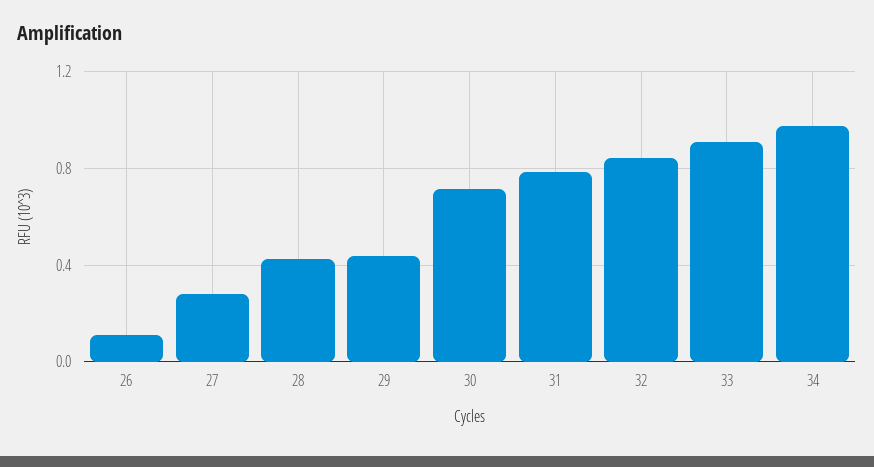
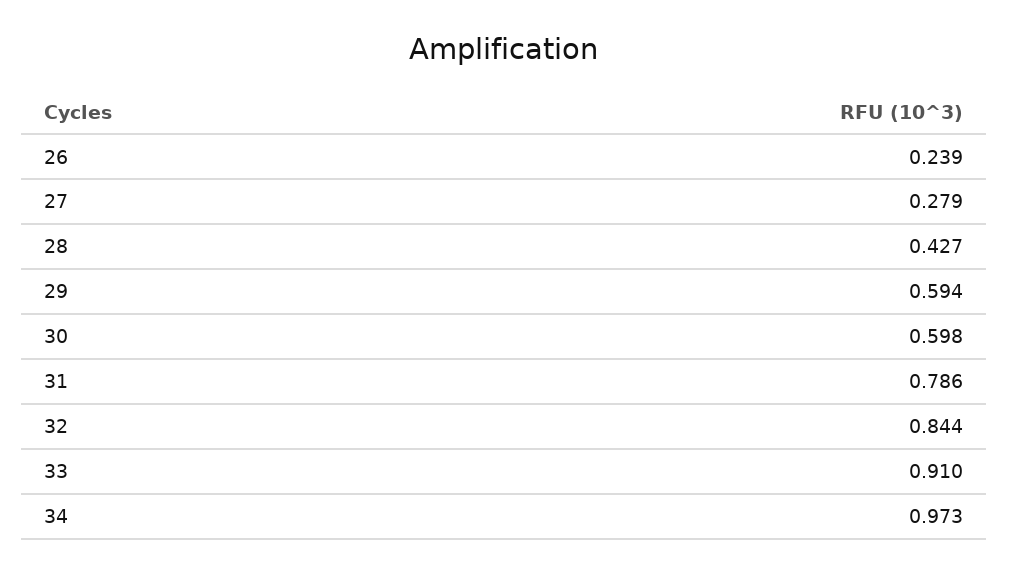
  {
-   "26": 0.1,
+   "26": 0.239,
    "27": 0.279,
    "28": 0.427,
-   "29": 0.45,
+   "29": 0.594,
-   "30": 0.7,
+   "30": 0.598,
    "31": 0.786,
    "32": 0.844,
    "33": 0.91,
    "34": 0.973
  }

